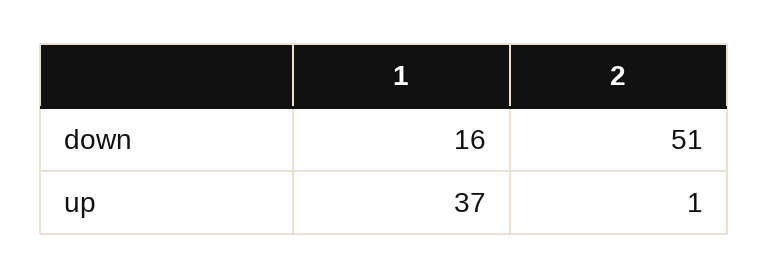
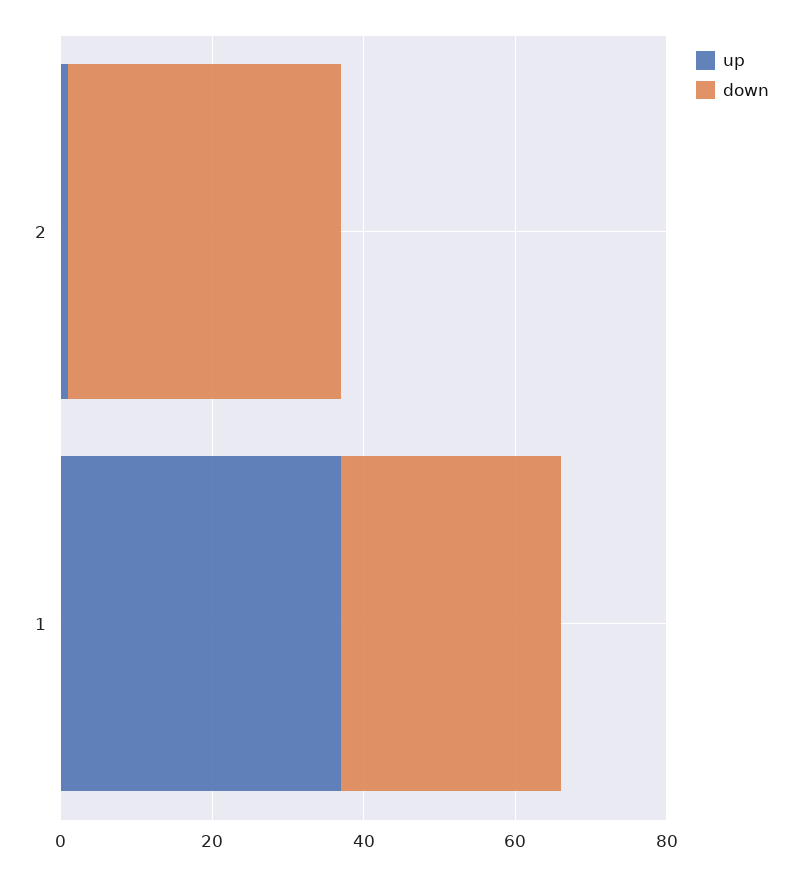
  {
    "down": {
-     "1": 16,
+     "1": 30,
-     "2": 51
+     "2": 35
    },
    "up": {
      "1": 37,
      "2": 1
    }
  }

